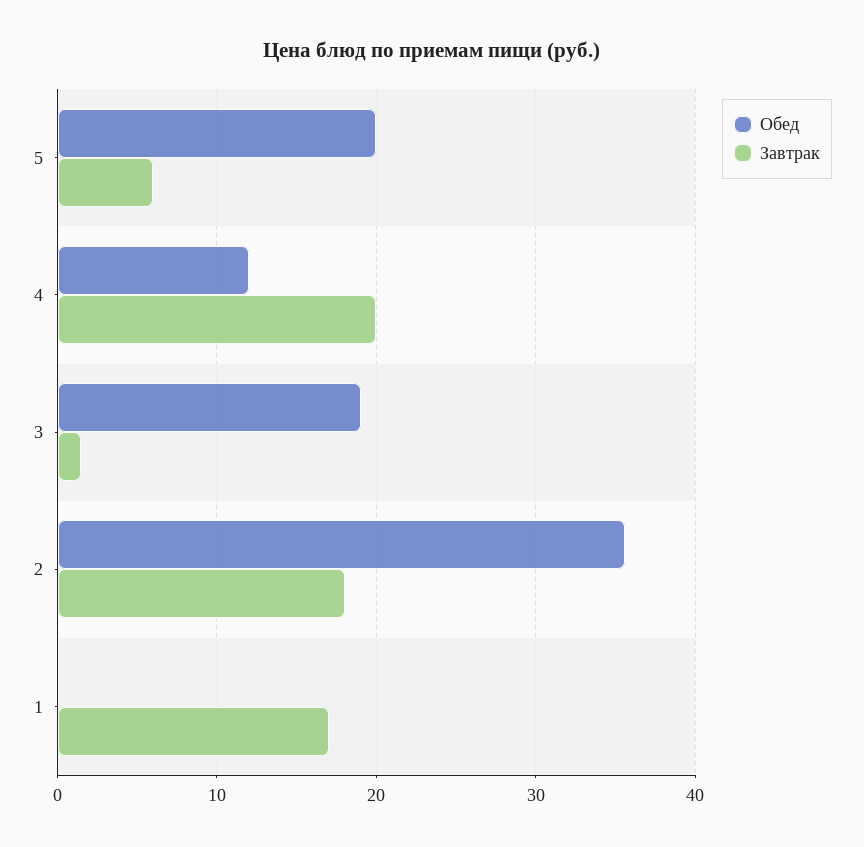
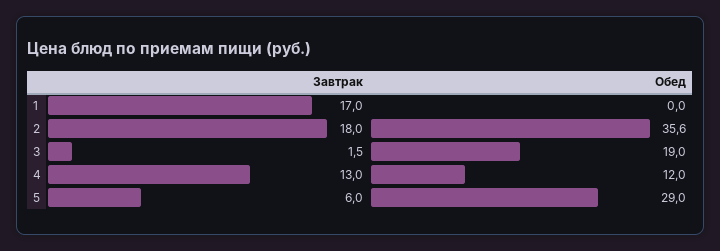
  {
    "Обед": {
-     "5": 20,
+     "5": 29,
      "4": 12,
      "3": 19,
      "2": 35.6,
      "1": 0
    },
    "Завтрак": {
      "5": 6,
-     "4": 20,
+     "4": 13,
      "3": 1.5,
      "2": 18,
      "1": 17
    }
  }

